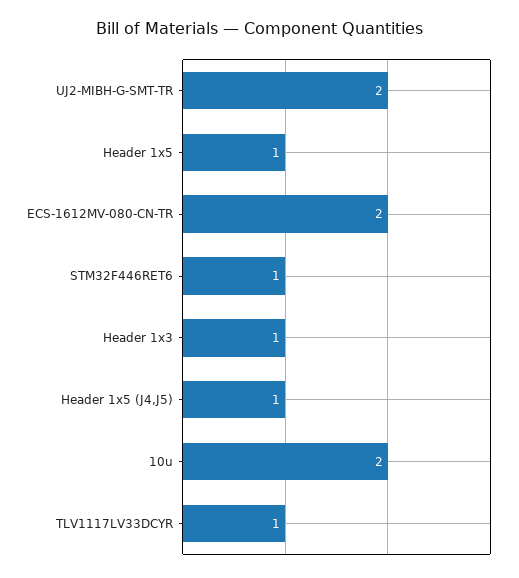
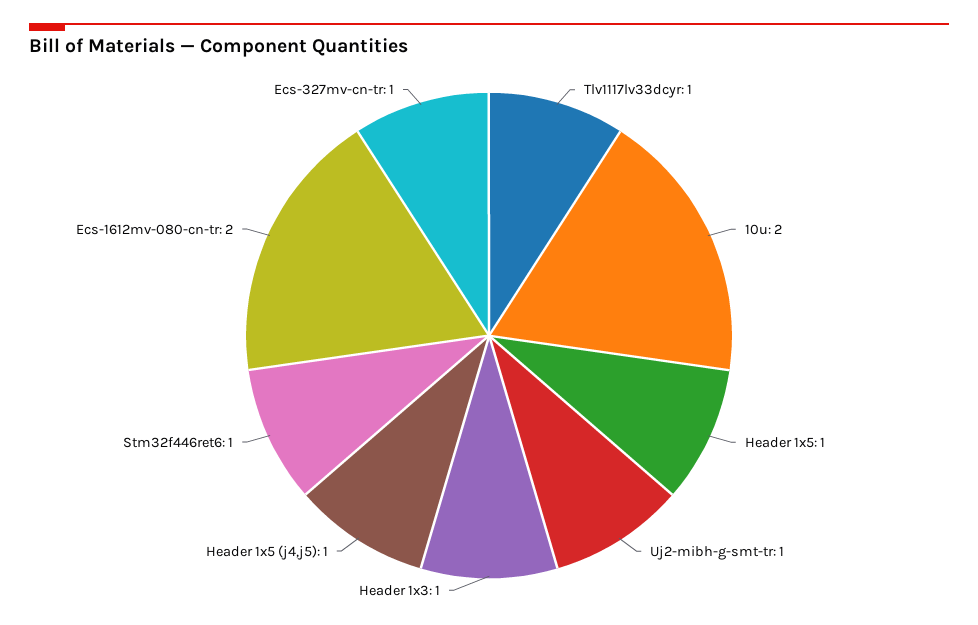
  {
-   "UJ2-MIBH-G-SMT-TR": 2,
+   "UJ2-MIBH-G-SMT-TR": 1,
    "Header 1x5": 1,
    "ECS-1612MV-080-CN-TR": 2,
    "STM32F446RET6": 1,
    "Header 1x3": 1,
    "Header 1x5 (J4,J5)": 1,
    "10u": 2,
-   "TLV1117LV33DCYR": 1
+   "TLV1117LV33DCYR": 1,
+   "Ecs-327mv-cn-tr": 1
  }

